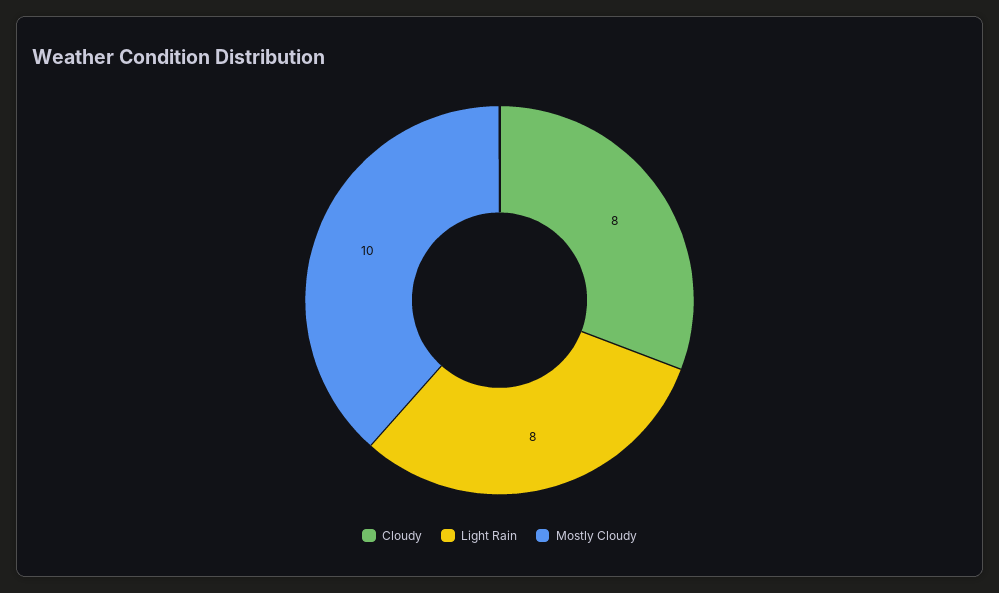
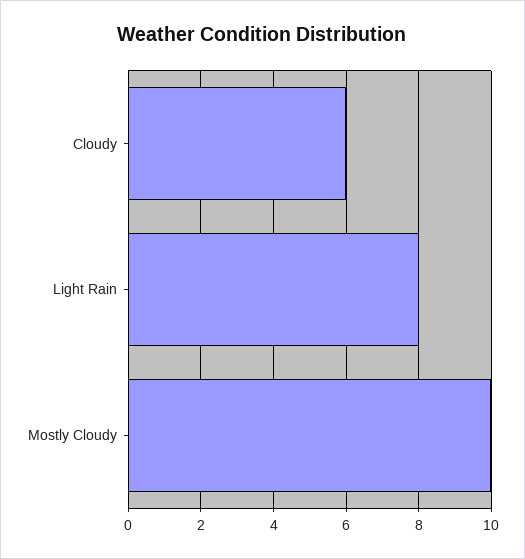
  {
-   "Cloudy": 8,
+   "Cloudy": 6,
    "Light Rain": 8,
    "Mostly Cloudy": 10
  }

